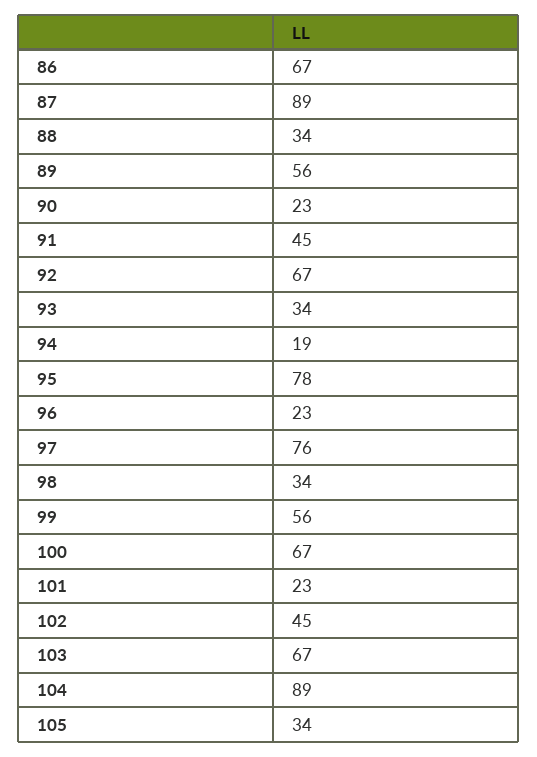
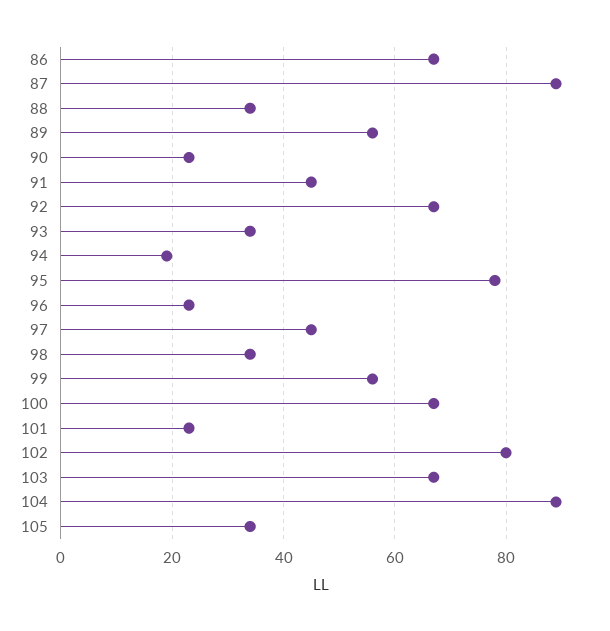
  {
    "86": 67,
    "87": 89,
    "88": 34,
    "89": 56,
    "90": 23,
    "91": 45,
    "92": 67,
    "93": 34,
    "94": 19,
    "95": 78,
    "96": 23,
-   "97": 76,
+   "97": 45,
    "98": 34,
    "99": 56,
    "100": 67,
    "101": 23,
-   "102": 45,
+   "102": 80,
    "103": 67,
    "104": 89,
    "105": 34
  }

